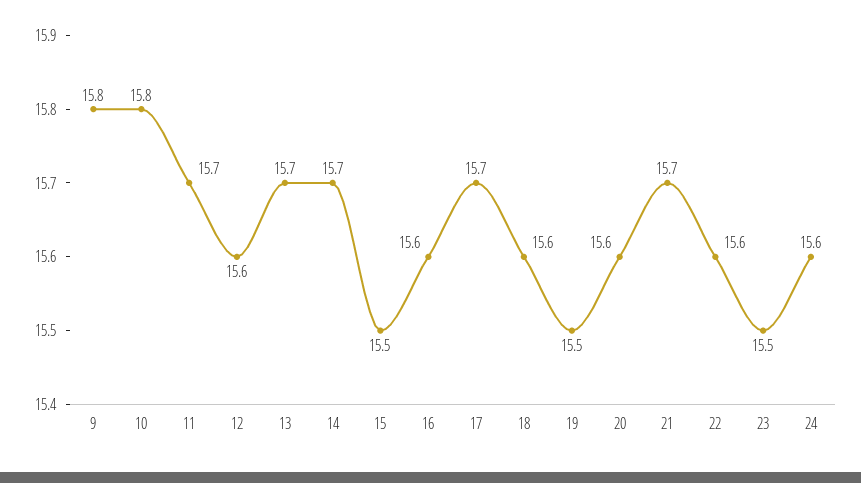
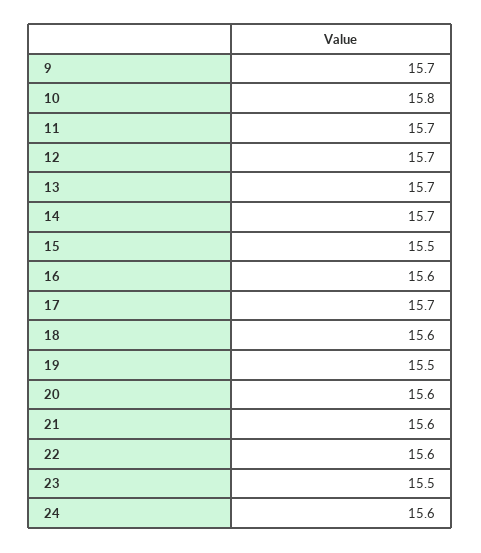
  {
-   "9": 15.8,
+   "9": 15.7,
    "10": 15.8,
    "11": 15.7,
-   "12": 15.6,
+   "12": 15.7,
    "13": 15.7,
    "14": 15.7,
    "15": 15.5,
    "16": 15.6,
    "17": 15.7,
    "18": 15.6,
    "19": 15.5,
    "20": 15.6,
-   "21": 15.7,
+   "21": 15.6,
    "22": 15.6,
    "23": 15.5,
    "24": 15.6
  }

